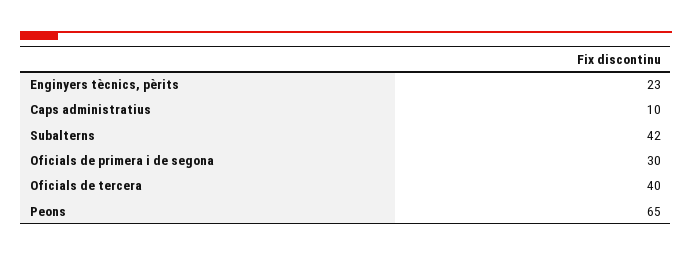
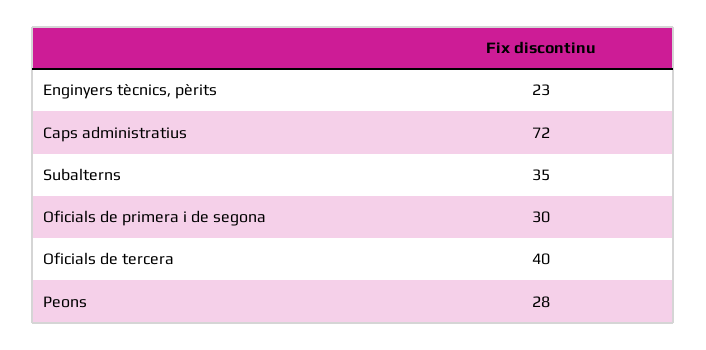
  {
    "Enginyers tècnics, pèrits": 23,
-   "Caps administratius": 10,
+   "Caps administratius": 72,
-   "Subalterns": 42,
+   "Subalterns": 35,
    "Oficials de primera i de segona": 30,
    "Oficials de tercera": 40,
-   "Peons": 65
+   "Peons": 28
  }

